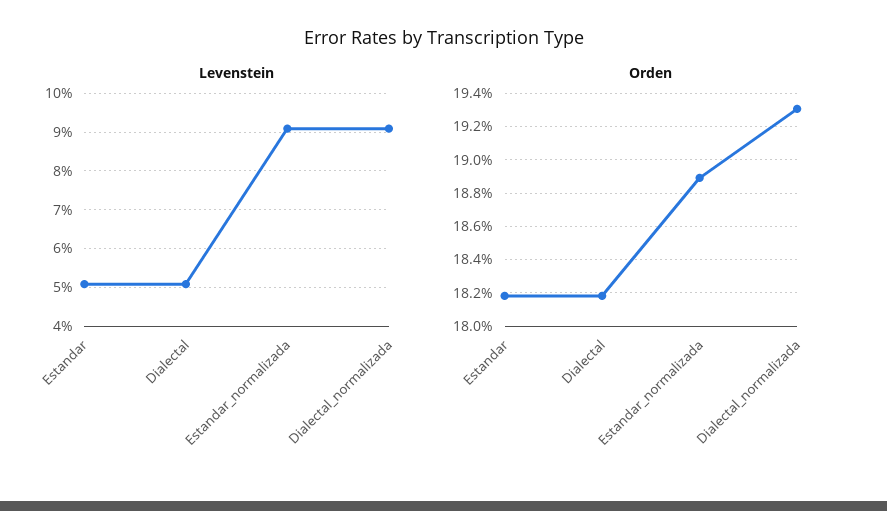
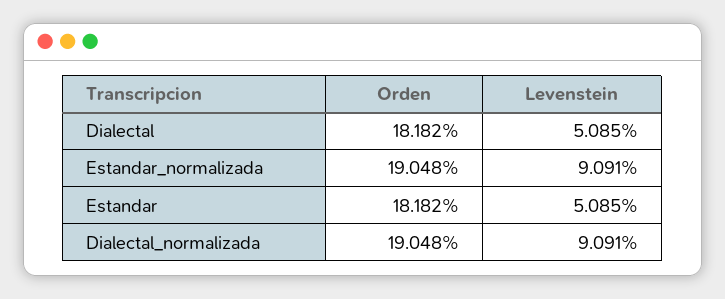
  {
    "Levenstein": {
      "Estandar": 5.085,
      "Dialectal": 5.085,
      "Estandar_normalizada": 9.091,
      "Dialectal_normalizada": 9.091
    },
    "Orden": {
      "Estandar": 18.182,
      "Dialectal": 18.182,
-     "Estandar_normalizada": 18.9,
+     "Estandar_normalizada": 19.048,
-     "Dialectal_normalizada": 19.3
+     "Dialectal_normalizada": 19.048
    }
  }

